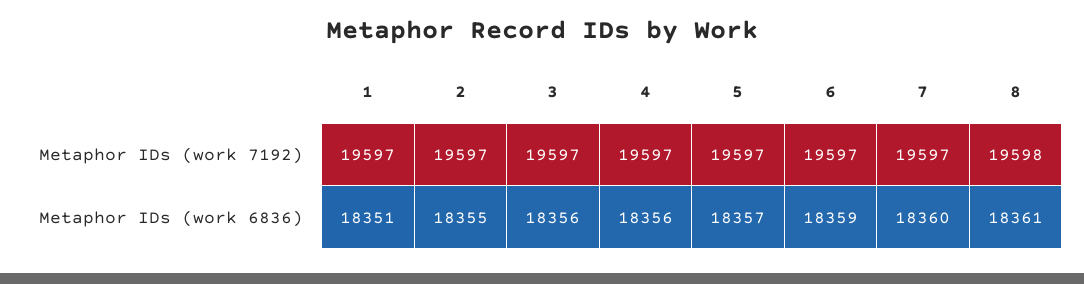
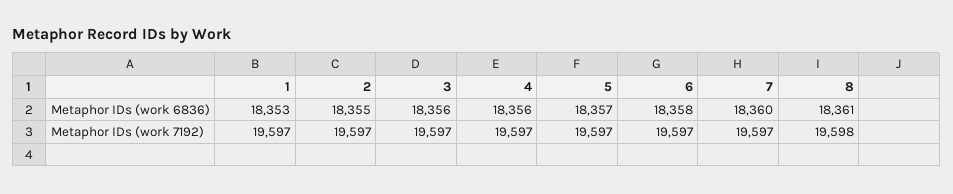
  {
    "1": {
      "Metaphor IDs (work 7192)": 19597,
-     "Metaphor IDs (work 6836)": 18351
+     "Metaphor IDs (work 6836)": 18353
    },
    "2": {
      "Metaphor IDs (work 7192)": 19597,
      "Metaphor IDs (work 6836)": 18355
    },
    "3": {
      "Metaphor IDs (work 7192)": 19597,
      "Metaphor IDs (work 6836)": 18356
    },
    "4": {
      "Metaphor IDs (work 7192)": 19597,
      "Metaphor IDs (work 6836)": 18356
    },
    "5": {
      "Metaphor IDs (work 7192)": 19597,
      "Metaphor IDs (work 6836)": 18357
    },
    "6": {
      "Metaphor IDs (work 7192)": 19597,
-     "Metaphor IDs (work 6836)": 18359
+     "Metaphor IDs (work 6836)": 18358
    },
    "7": {
      "Metaphor IDs (work 7192)": 19597,
      "Metaphor IDs (work 6836)": 18360
    },
    "8": {
      "Metaphor IDs (work 7192)": 19598,
      "Metaphor IDs (work 6836)": 18361
    }
  }

